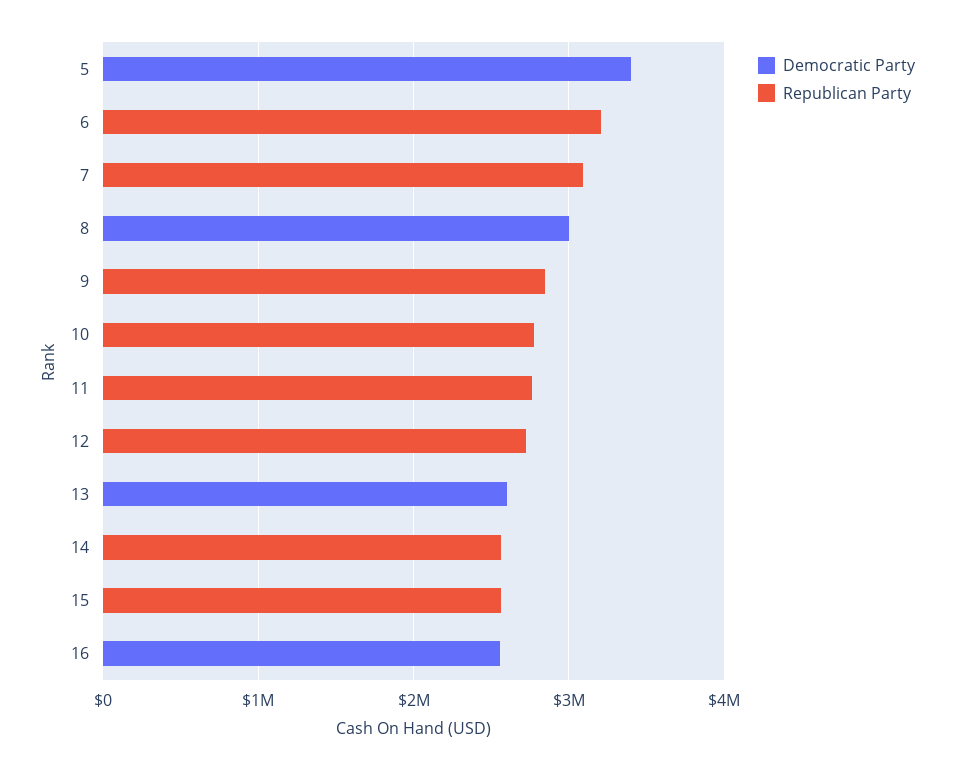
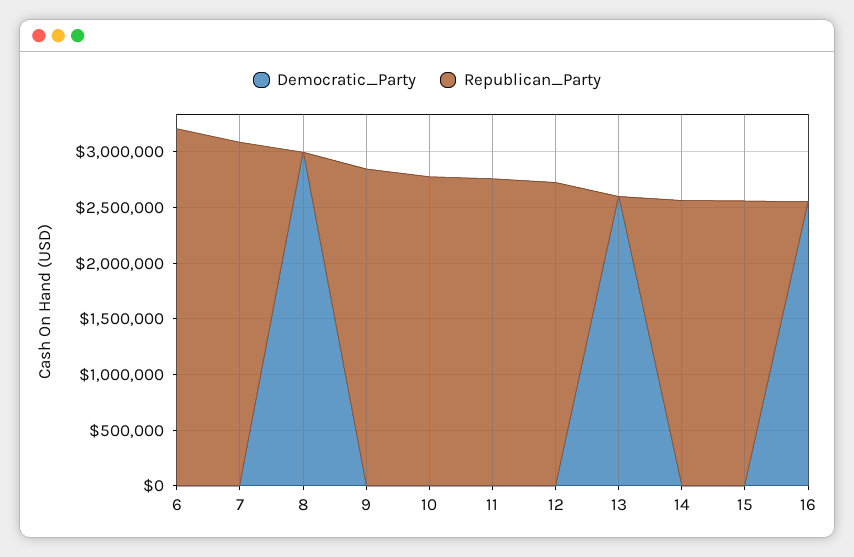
  {
    "Democratic Party": {
-     "5": 3400000,
      "6": 0,
      "7": 0,
      "8": 3000000,
      "9": 0,
      "10": 0,
      "11": 0,
      "12": 0,
      "13": 2600000,
      "14": 0,
      "15": 0,
      "16": 2600000
    },
    "Republican Party": {
-     "5": 0,
      "6": 3200000,
      "7": 3100000,
      "8": 0,
      "9": 2800000,
      "10": 2800000,
      "11": 2800000,
      "12": 2700000,
      "13": 0,
      "14": 2600000,
      "15": 2600000,
      "16": 0
    }
  }

